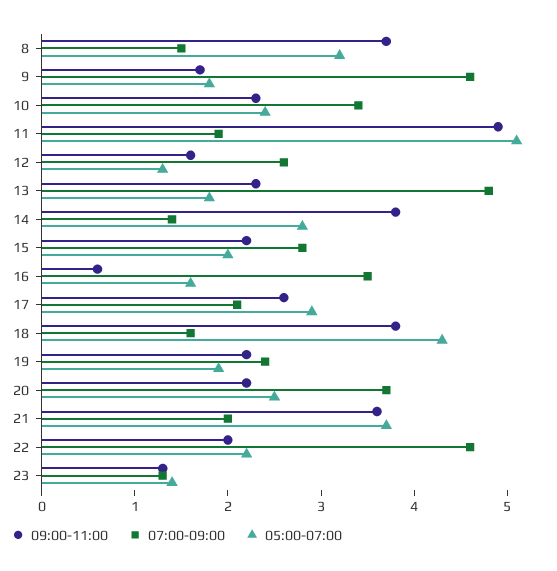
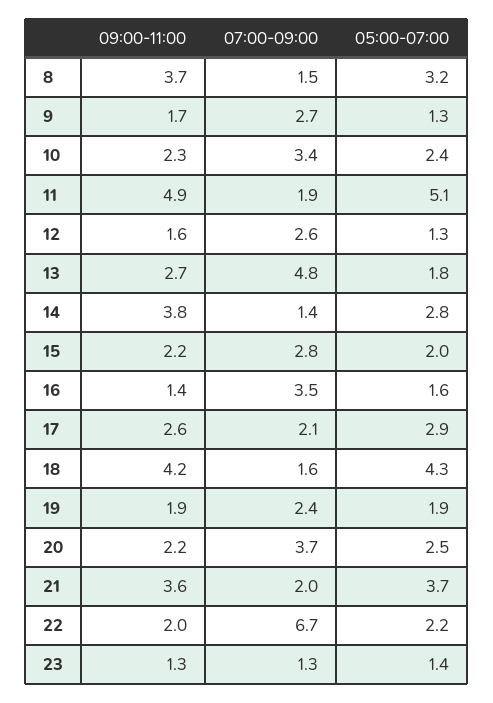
  {
    "09:00-11:00": {
      "8": 3.7,
      "9": 1.7,
      "10": 2.3,
      "11": 4.9,
      "12": 1.6,
-     "13": 2.3,
+     "13": 2.7,
      "14": 3.8,
      "15": 2.2,
-     "16": 0.6,
+     "16": 1.4,
      "17": 2.6,
-     "18": 3.8,
+     "18": 4.2,
-     "19": 2.2,
+     "19": 1.9,
      "20": 2.2,
      "21": 3.6,
      "22": 2,
      "23": 1.3
    },
    "07:00-09:00": {
      "8": 1.5,
-     "9": 4.6,
+     "9": 2.7,
      "10": 3.4,
      "11": 1.9,
      "12": 2.6,
      "13": 4.8,
      "14": 1.4,
      "15": 2.8,
      "16": 3.5,
      "17": 2.1,
      "18": 1.6,
      "19": 2.4,
      "20": 3.7,
      "21": 2,
-     "22": 4.6,
+     "22": 6.7,
      "23": 1.3
    },
    "05:00-07:00": {
      "8": 3.2,
-     "9": 1.8,
+     "9": 1.3,
      "10": 2.4,
      "11": 5.1,
      "12": 1.3,
      "13": 1.8,
      "14": 2.8,
      "15": 2,
      "16": 1.6,
      "17": 2.9,
      "18": 4.3,
      "19": 1.9,
      "20": 2.5,
      "21": 3.7,
      "22": 2.2,
      "23": 1.4
    }
  }

